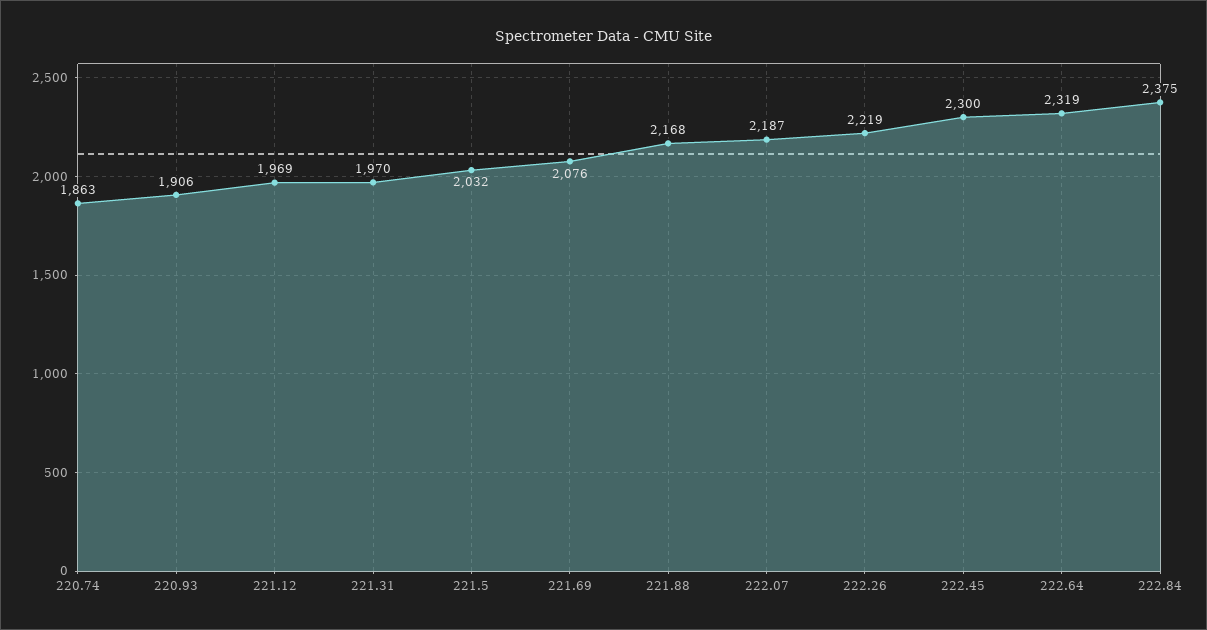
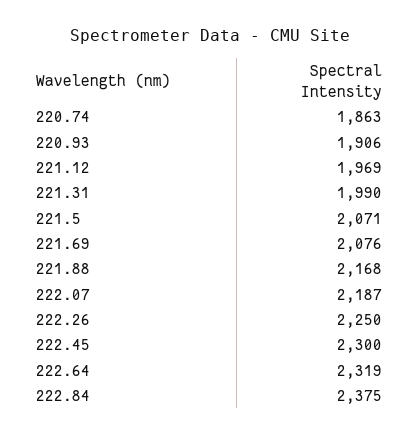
  {
    "220.74": 1863,
    "220.93": 1906,
    "221.12": 1969,
-   "221.31": 1970,
+   "221.31": 1990,
-   "221.5": 2032,
+   "221.5": 2071,
    "221.69": 2076,
    "221.88": 2168,
    "222.07": 2187,
-   "222.26": 2219,
+   "222.26": 2250,
    "222.45": 2300,
    "222.64": 2319,
    "222.84": 2375
  }

